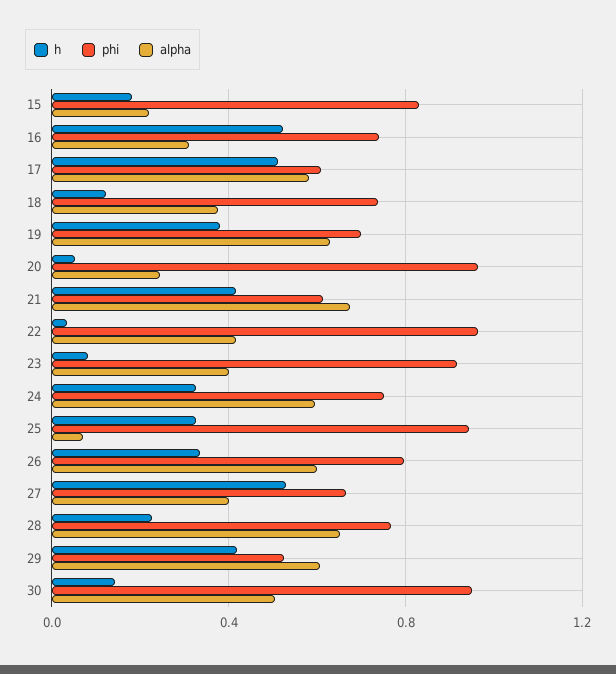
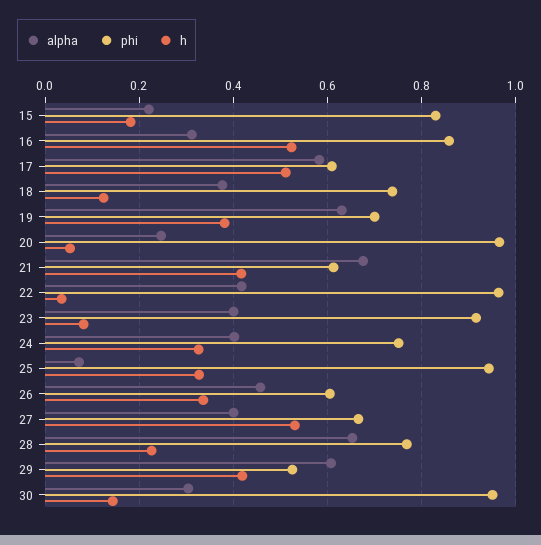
  {
    "h": {
      "15": 0.18,
      "16": 0.52,
      "17": 0.52,
      "18": 0.12,
      "19": 0.38,
      "20": 0.06,
      "21": 0.42,
      "22": 0.04,
      "23": 0.08,
      "24": 0.32,
      "25": 0.32,
      "26": 0.34,
      "27": 0.54,
      "28": 0.22,
      "29": 0.42,
      "30": 0.14
    },
    "phi": {
      "15": 0.82,
-     "16": 0.75,
+     "16": 0.86,
      "17": 0.6,
      "18": 0.74,
      "19": 0.7,
      "20": 0.96,
      "21": 0.62,
      "22": 0.96,
      "23": 0.92,
      "24": 0.76,
      "25": 0.94,
-     "26": 0.8,
+     "26": 0.6,
      "27": 0.66,
      "28": 0.76,
      "29": 0.52,
      "30": 0.96
    },
    "alpha": {
      "15": 0.22,
      "16": 0.32,
      "17": 0.58,
      "18": 0.38,
      "19": 0.64,
      "20": 0.24,
      "21": 0.68,
      "22": 0.42,
      "23": 0.4,
-     "24": 0.6,
+     "24": 0.4,
      "25": 0.08,
-     "26": 0.6,
+     "26": 0.46,
      "27": 0.4,
      "28": 0.66,
      "29": 0.6,
-     "30": 0.5
+     "30": 0.3
    }
  }

